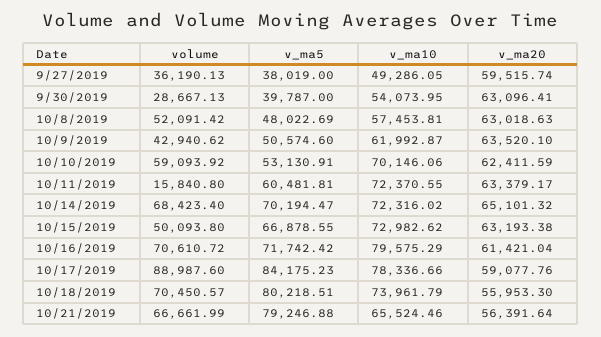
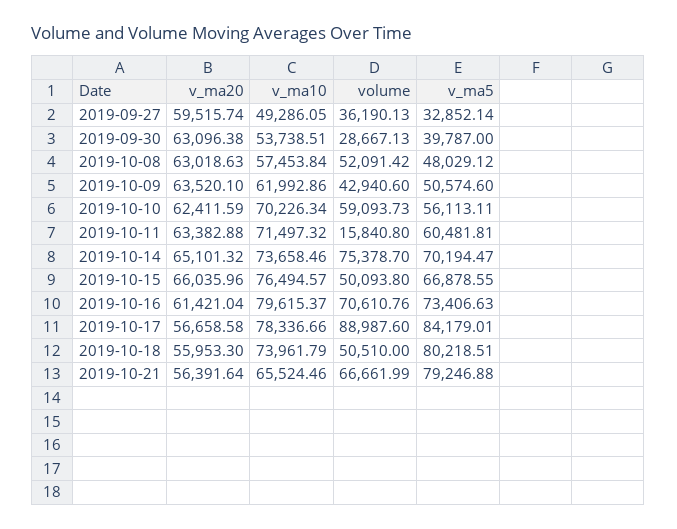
  {
    "volume": {
      "9/27/2019": 36190.13,
      "9/30/2019": 28667.13,
      "10/8/2019": 52091.42,
-     "10/9/2019": 42940.62,
+     "10/9/2019": 42940.6,
-     "10/10/2019": 59093.92,
+     "10/10/2019": 59093.73,
      "10/11/2019": 15840.8,
-     "10/14/2019": 68423.4,
+     "10/14/2019": 75378.7,
      "10/15/2019": 50093.8,
-     "10/16/2019": 70610.72,
+     "10/16/2019": 70610.76,
      "10/17/2019": 88987.6,
-     "10/18/2019": 70450.57,
+     "10/18/2019": 50510,
      "10/21/2019": 66661.99
    },
    "v_ma5": {
-     "9/27/2019": 38019,
+     "9/27/2019": 32852.14,
      "9/30/2019": 39787,
-     "10/8/2019": 48022.69,
+     "10/8/2019": 48029.12,
      "10/9/2019": 50574.6,
-     "10/10/2019": 53130.91,
+     "10/10/2019": 56113.11,
      "10/11/2019": 60481.81,
      "10/14/2019": 70194.47,
      "10/15/2019": 66878.55,
-     "10/16/2019": 71742.42,
+     "10/16/2019": 73406.63,
-     "10/17/2019": 84175.23,
+     "10/17/2019": 84179.01,
      "10/18/2019": 80218.51,
      "10/21/2019": 79246.88
    },
    "v_ma10": {
      "9/27/2019": 49286.05,
-     "9/30/2019": 54073.95,
+     "9/30/2019": 53738.51,
-     "10/8/2019": 57453.81,
+     "10/8/2019": 57453.84,
-     "10/9/2019": 61992.87,
+     "10/9/2019": 61992.86,
-     "10/10/2019": 70146.06,
+     "10/10/2019": 70226.34,
-     "10/11/2019": 72370.55,
+     "10/11/2019": 71497.32,
-     "10/14/2019": 72316.02,
+     "10/14/2019": 73658.46,
-     "10/15/2019": 72982.62,
+     "10/15/2019": 76494.57,
-     "10/16/2019": 79575.29,
+     "10/16/2019": 79615.37,
      "10/17/2019": 78336.66,
      "10/18/2019": 73961.79,
      "10/21/2019": 65524.46
    },
    "v_ma20": {
      "9/27/2019": 59515.74,
-     "9/30/2019": 63096.41,
+     "9/30/2019": 63096.38,
      "10/8/2019": 63018.63,
      "10/9/2019": 63520.1,
      "10/10/2019": 62411.59,
-     "10/11/2019": 63379.17,
+     "10/11/2019": 63382.88,
      "10/14/2019": 65101.32,
-     "10/15/2019": 63193.38,
+     "10/15/2019": 66035.96,
      "10/16/2019": 61421.04,
-     "10/17/2019": 59077.76,
+     "10/17/2019": 56658.58,
      "10/18/2019": 55953.3,
      "10/21/2019": 56391.64
    }
  }

